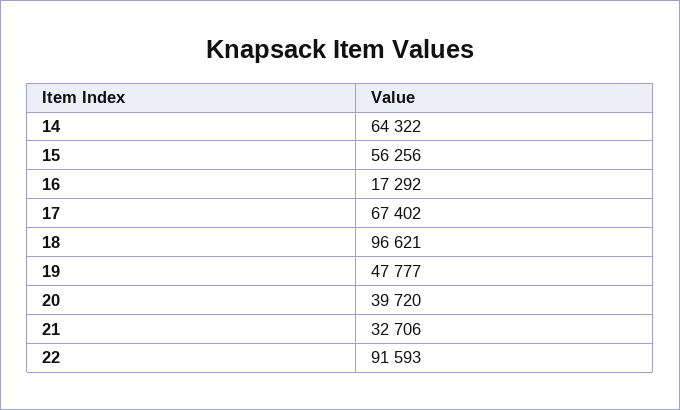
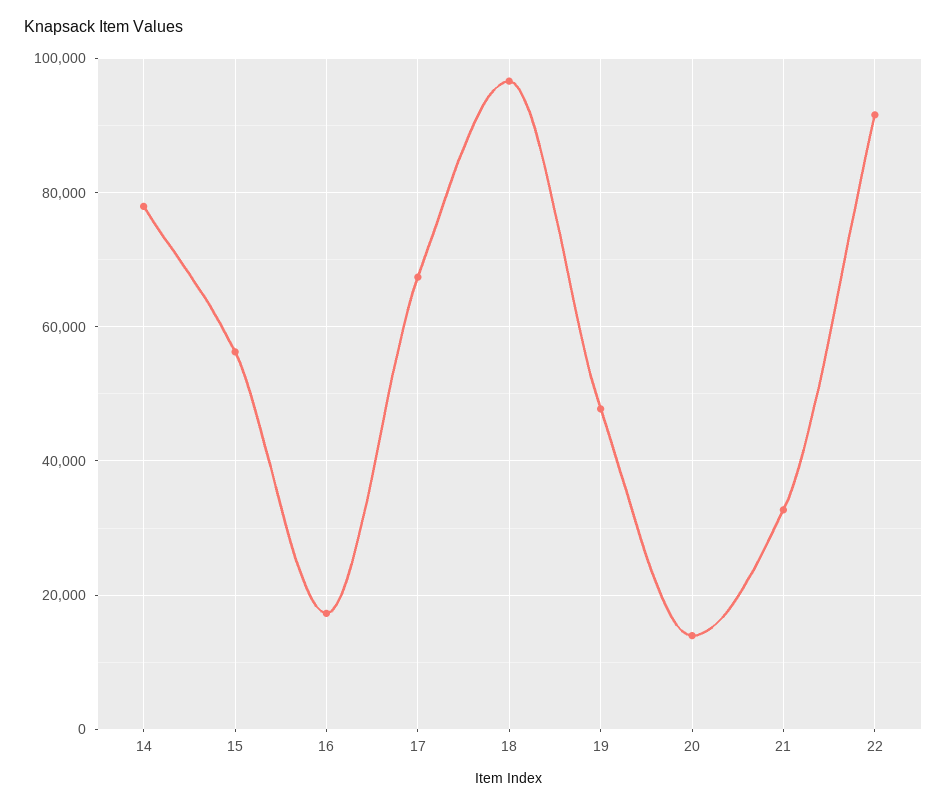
  {
-   "14": 64322,
+   "14": 78000,
    "15": 56256,
    "16": 17292,
    "17": 67402,
    "18": 96621,
    "19": 47777,
-   "20": 39720,
+   "20": 14000,
    "21": 32706,
    "22": 91593
  }

